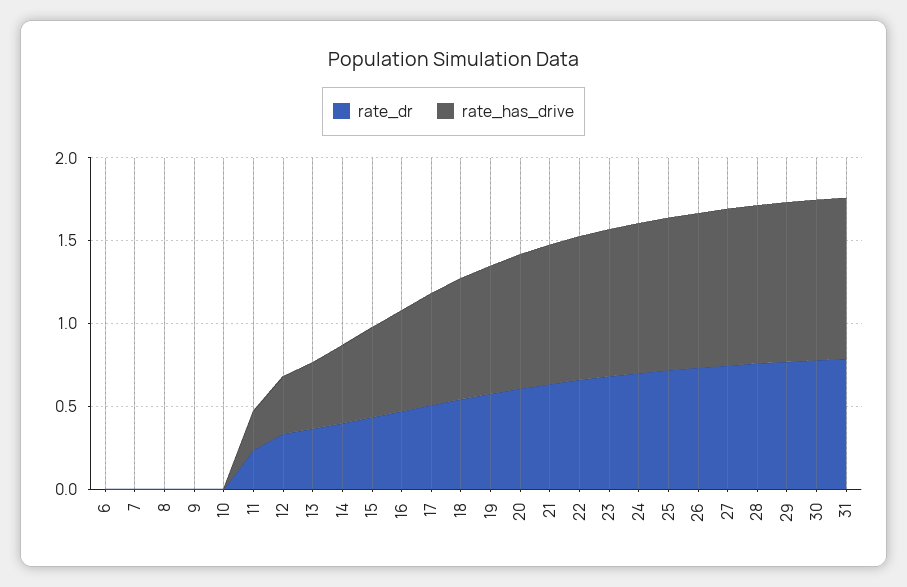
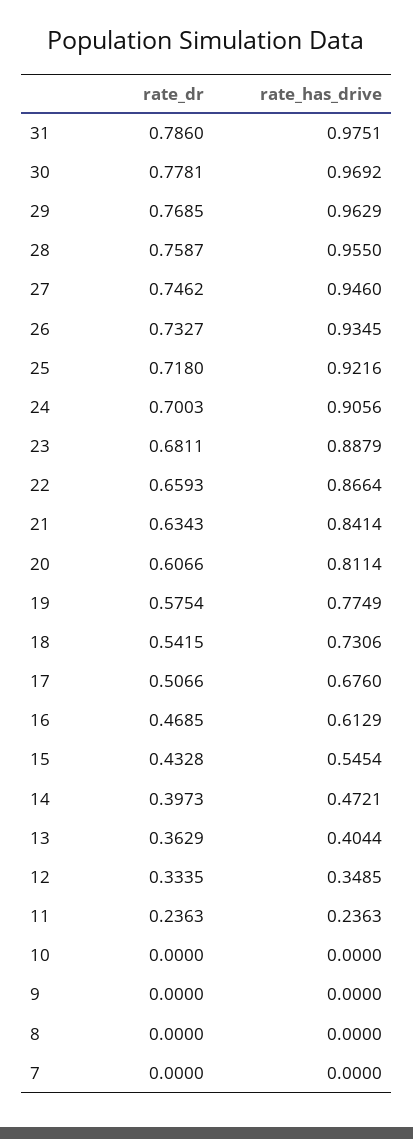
  {
    "rate_dr": {
-     "6": 0,
      "7": 0,
      "8": 0,
      "9": 0,
      "10": 0,
      "11": 0.2363,
      "12": 0.3335,
      "13": 0.3629,
      "14": 0.3973,
      "15": 0.4328,
      "16": 0.4685,
      "17": 0.5066,
      "18": 0.5415,
      "19": 0.5754,
      "20": 0.6066,
      "21": 0.6343,
      "22": 0.6593,
      "23": 0.6811,
      "24": 0.7003,
      "25": 0.718,
      "26": 0.7327,
      "27": 0.7462,
      "28": 0.7587,
      "29": 0.7685,
      "30": 0.7781,
      "31": 0.786
    },
    "rate_has_drive": {
-     "6": 0,
      "7": 0,
      "8": 0,
      "9": 0,
      "10": 0,
      "11": 0.2363,
      "12": 0.3485,
      "13": 0.4044,
      "14": 0.4721,
      "15": 0.5454,
      "16": 0.6129,
      "17": 0.676,
      "18": 0.7306,
      "19": 0.7749,
      "20": 0.8114,
      "21": 0.8414,
      "22": 0.8664,
      "23": 0.8879,
      "24": 0.9056,
      "25": 0.9216,
      "26": 0.9345,
      "27": 0.946,
      "28": 0.955,
      "29": 0.9629,
      "30": 0.9692,
      "31": 0.9751
    }
  }

